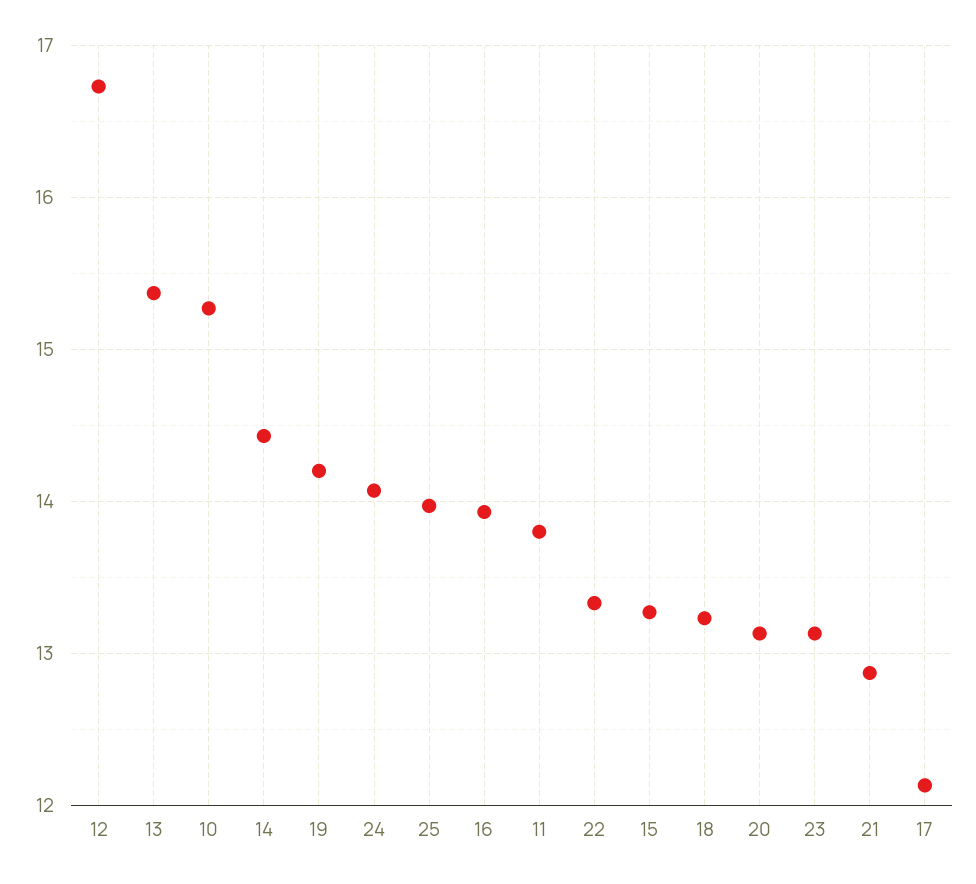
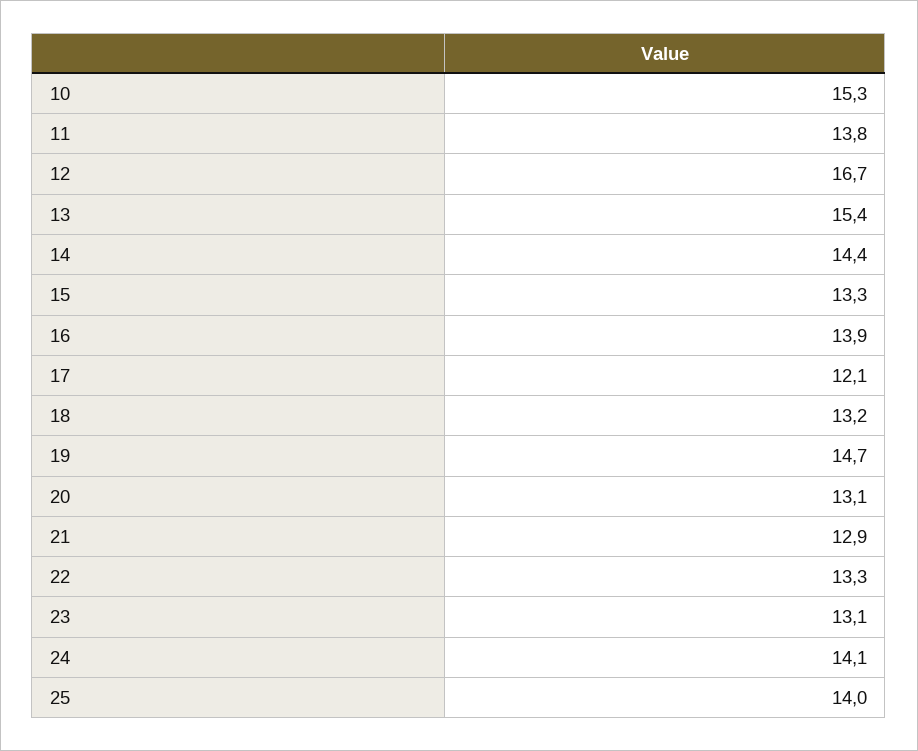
  {
    "12": 16.7,
    "13": 15.4,
    "10": 15.3,
    "14": 14.4,
-   "19": 14.2,
+   "19": 14.7,
    "24": 14.1,
    "25": 14,
    "16": 13.9,
    "11": 13.8,
    "22": 13.3,
    "15": 13.3,
    "18": 13.2,
    "20": 13.1,
    "23": 13.1,
    "21": 12.9,
    "17": 12.1
  }

